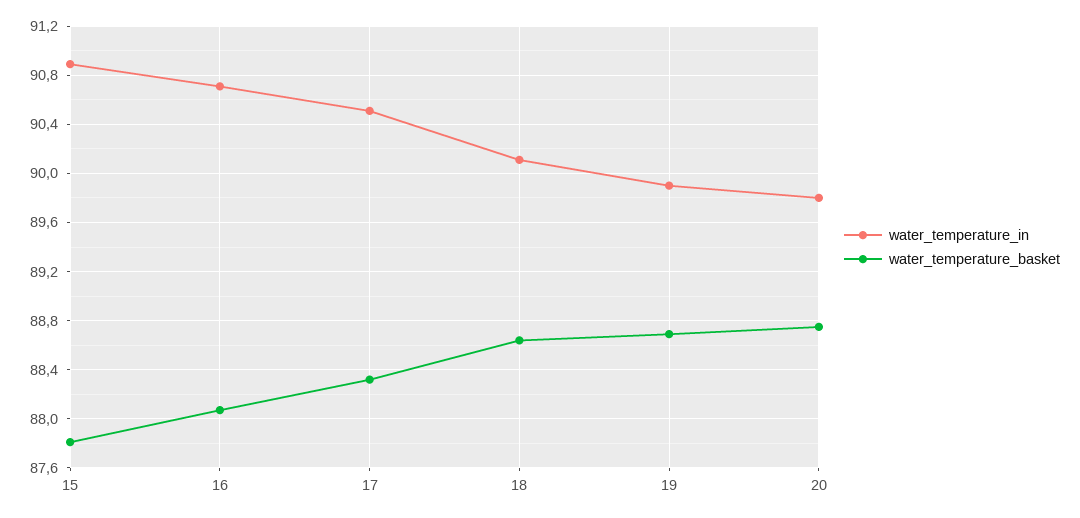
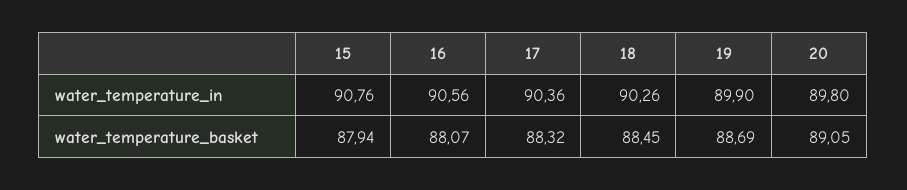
  {
    "water_temperature_in": {
-     "15": 90.9,
+     "15": 90.76,
-     "16": 90.7,
+     "16": 90.56,
-     "17": 90.5,
+     "17": 90.36,
-     "18": 90.1,
+     "18": 90.26,
      "19": 89.9,
      "20": 89.8
    },
    "water_temperature_basket": {
-     "15": 87.8,
+     "15": 87.94,
      "16": 88.07,
      "17": 88.32,
-     "18": 88.65,
+     "18": 88.45,
      "19": 88.69,
-     "20": 88.75
+     "20": 89.05
    }
  }

